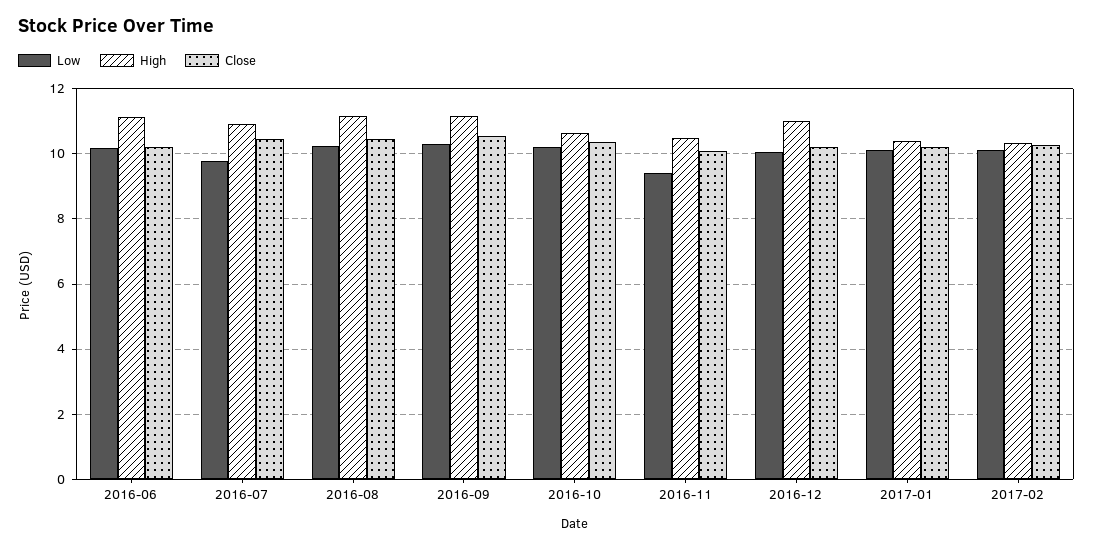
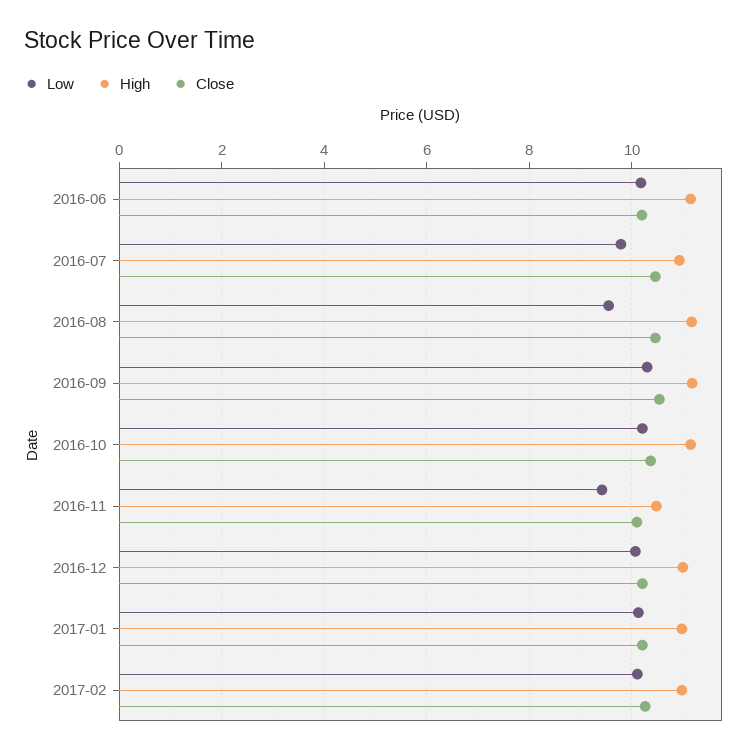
  {
    "Low": {
      "2016-06": 10.2,
      "2016-07": 9.8,
-     "2016-08": 10.2,
+     "2016-08": 9.6,
      "2016-09": 10.4,
      "2016-10": 10.2,
      "2016-11": 9.4,
      "2016-12": 10,
      "2017-01": 10.2,
      "2017-02": 10.2
    },
    "High": {
      "2016-06": 11.2,
      "2016-07": 11,
      "2016-08": 11.2,
      "2016-09": 11.2,
-     "2016-10": 10.6,
+     "2016-10": 11.2,
      "2016-11": 10.4,
      "2016-12": 11,
-     "2017-01": 10.4,
+     "2017-01": 11,
-     "2017-02": 10.4
+     "2017-02": 11
    },
    "Close": {
      "2016-06": 10.2,
      "2016-07": 10.4,
      "2016-08": 10.4,
      "2016-09": 10.6,
      "2016-10": 10.4,
      "2016-11": 10.2,
      "2016-12": 10.2,
      "2017-01": 10.2,
      "2017-02": 10.2
    }
  }

